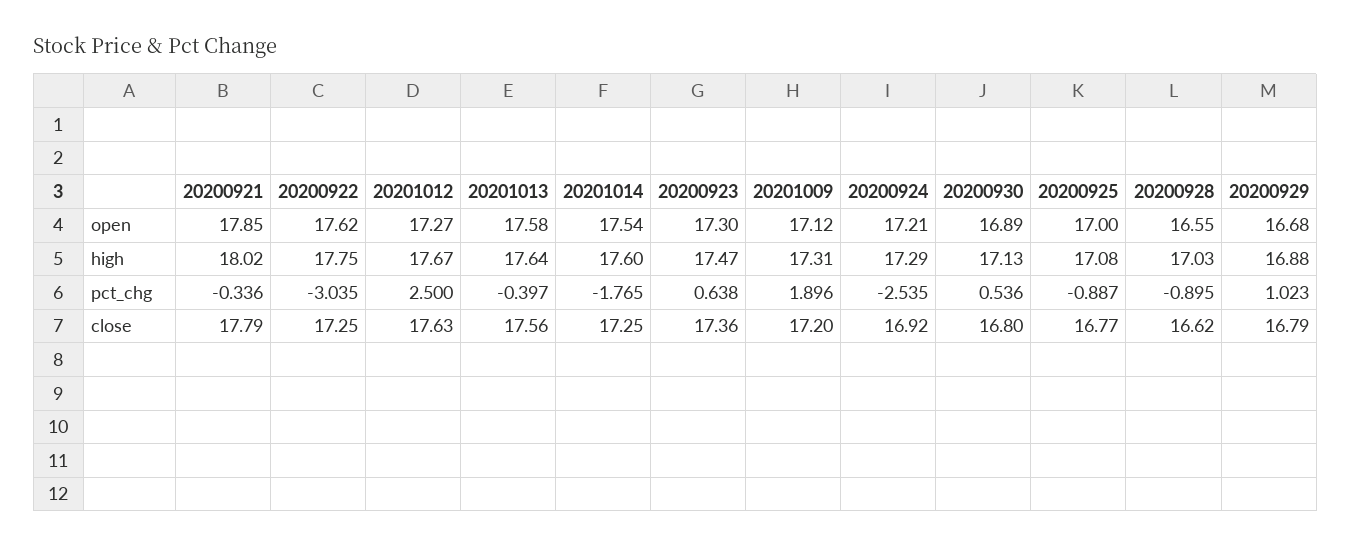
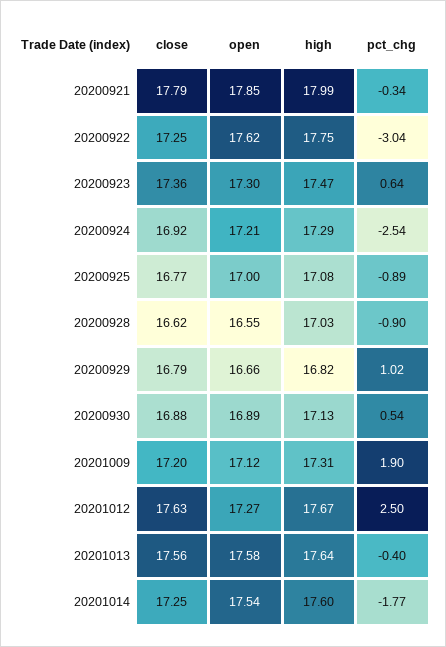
  {
    "20200921": {
      "open": 17.85,
-     "high": 18.02,
+     "high": 17.99,
      "pct_chg": -0.336,
      "close": 17.79
    },
    "20200922": {
      "open": 17.62,
      "high": 17.75,
      "pct_chg": -3.035,
      "close": 17.25
    },
    "20201012": {
      "open": 17.27,
      "high": 17.67,
      "pct_chg": 2.5,
      "close": 17.63
    },
    "20201013": {
      "open": 17.58,
      "high": 17.64,
      "pct_chg": -0.397,
      "close": 17.56
    },
    "20201014": {
      "open": 17.54,
      "high": 17.6,
      "pct_chg": -1.765,
      "close": 17.25
    },
    "20200923": {
      "open": 17.3,
      "high": 17.47,
      "pct_chg": 0.638,
      "close": 17.36
    },
    "20201009": {
      "open": 17.12,
      "high": 17.31,
      "pct_chg": 1.896,
      "close": 17.2
    },
    "20200924": {
      "open": 17.21,
      "high": 17.29,
      "pct_chg": -2.535,
      "close": 16.92
    },
    "20200930": {
      "open": 16.89,
      "high": 17.13,
      "pct_chg": 0.536,
-     "close": 16.8
+     "close": 16.88
    },
    "20200925": {
      "open": 17,
      "high": 17.08,
      "pct_chg": -0.887,
      "close": 16.77
    },
    "20200928": {
      "open": 16.55,
      "high": 17.03,
      "pct_chg": -0.895,
      "close": 16.62
    },
    "20200929": {
-     "open": 16.68,
+     "open": 16.66,
-     "high": 16.88,
+     "high": 16.82,
      "pct_chg": 1.023,
      "close": 16.79
    }
  }

